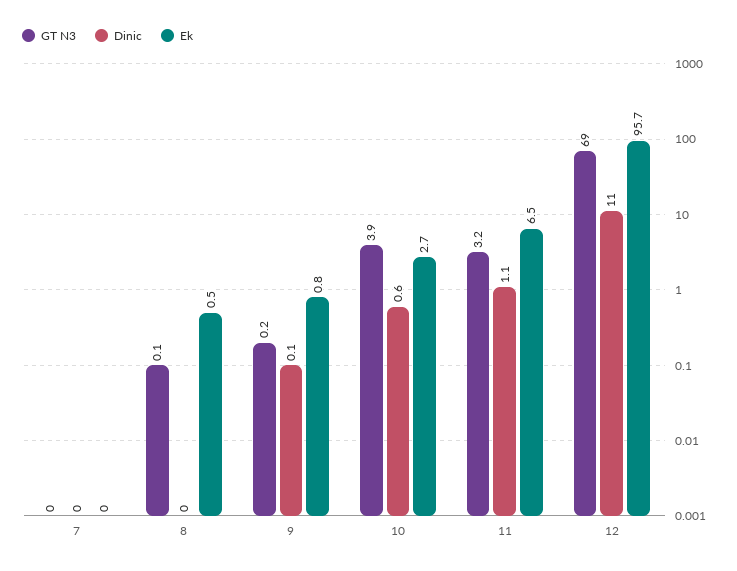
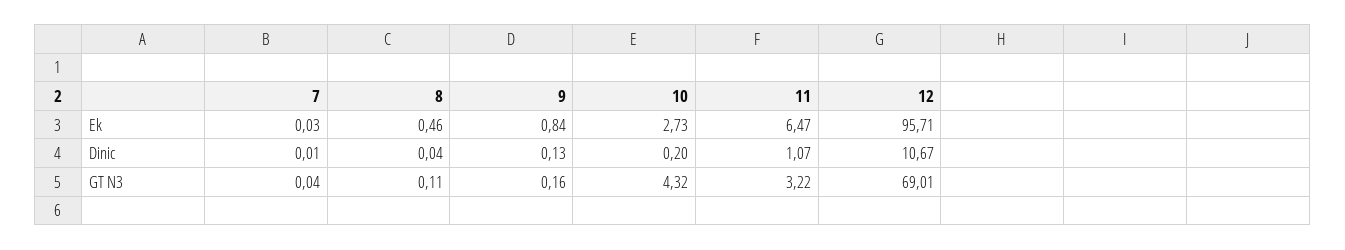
  {
    "GT N3": {
      "7": 0.04,
      "8": 0.11,
      "9": 0.16,
-     "10": 3.9,
+     "10": 4.32,
      "11": 3.22,
      "12": 69.01
    },
    "Dinic": {
      "7": 0.01,
      "8": 0.04,
      "9": 0.13,
-     "10": 0.6,
+     "10": 0.2,
      "11": 1.07,
-     "12": 11
+     "12": 10.67
    },
    "Ek": {
      "7": 0.03,
      "8": 0.46,
      "9": 0.84,
      "10": 2.73,
      "11": 6.47,
      "12": 95.71
    }
  }

